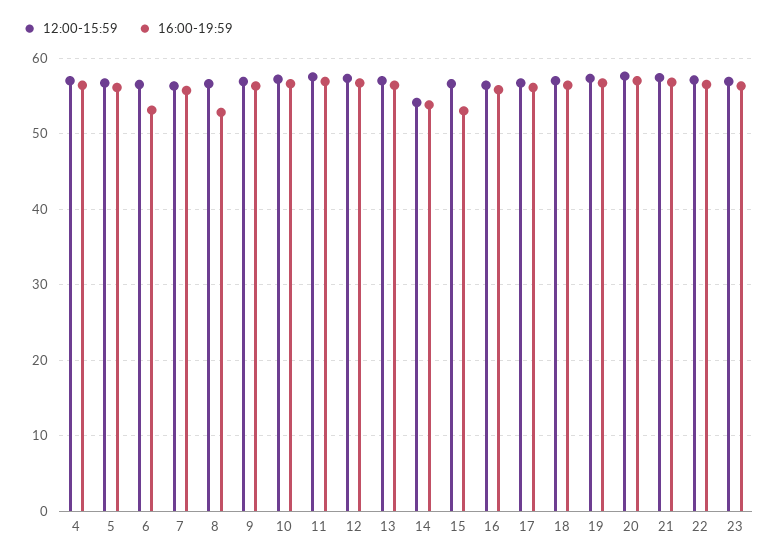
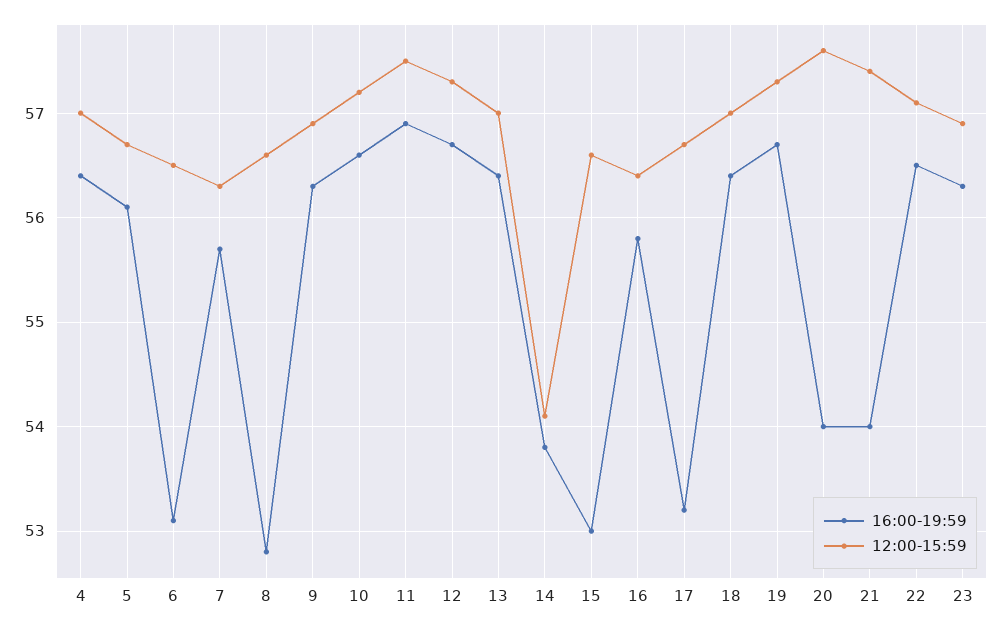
  {
    "12:00-15:59": {
      "4": 57,
      "5": 56.7,
      "6": 56.5,
      "7": 56.3,
      "8": 56.6,
      "9": 56.9,
      "10": 57.2,
      "11": 57.5,
      "12": 57.3,
      "13": 57,
      "14": 54.1,
      "15": 56.6,
      "16": 56.4,
      "17": 56.7,
      "18": 57,
      "19": 57.3,
      "20": 57.6,
      "21": 57.4,
      "22": 57.1,
      "23": 56.9
    },
    "16:00-19:59": {
      "4": 56.4,
      "5": 56.1,
      "6": 53.1,
      "7": 55.7,
      "8": 52.8,
      "9": 56.3,
      "10": 56.6,
      "11": 56.9,
      "12": 56.7,
      "13": 56.4,
      "14": 53.8,
      "15": 53,
      "16": 55.8,
-     "17": 56,
+     "17": 53.2,
      "18": 56.4,
      "19": 56.7,
-     "20": 57,
+     "20": 54,
-     "21": 57,
+     "21": 54,
      "22": 56.5,
      "23": 56.3
    }
  }

